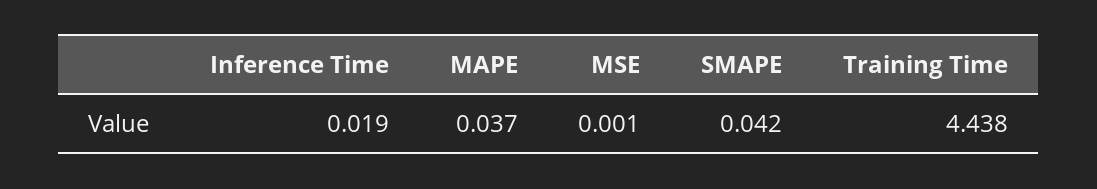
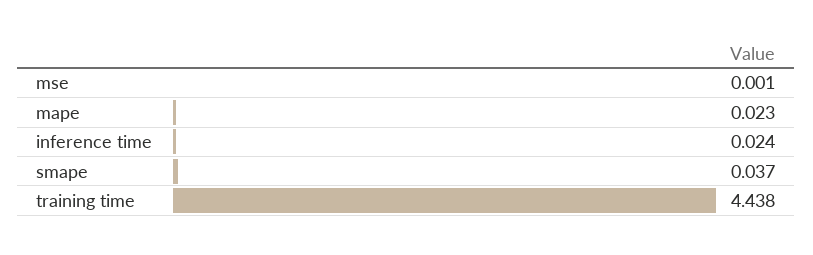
  {
-   "Inference Time": 0.019,
+   "Inference Time": 0.024,
-   "MAPE": 0.037,
+   "MAPE": 0.023,
    "MSE": 0.001,
-   "SMAPE": 0.042,
+   "SMAPE": 0.037,
    "Training Time": 4.438
  }

